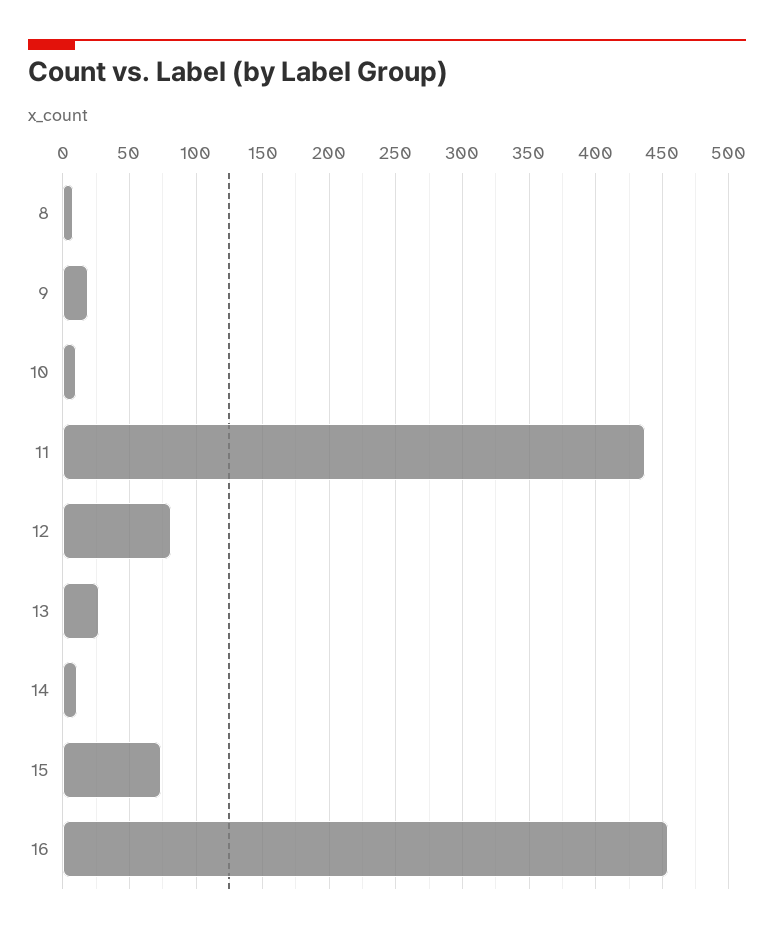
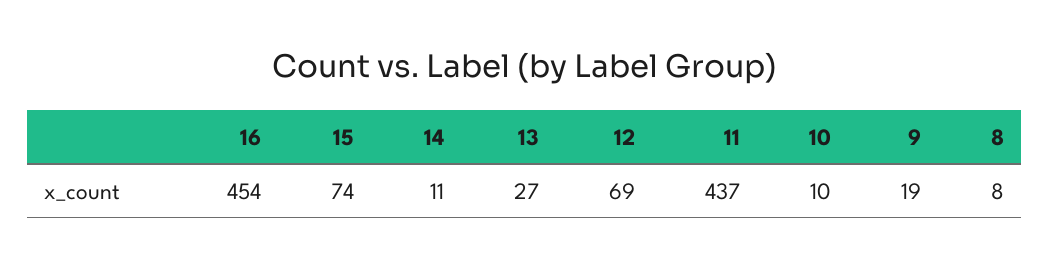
  {
    "8": 8,
    "9": 19,
    "10": 10,
    "11": 437,
-   "12": 80,
+   "12": 69,
    "13": 27,
    "14": 11,
    "15": 74,
    "16": 454
  }

